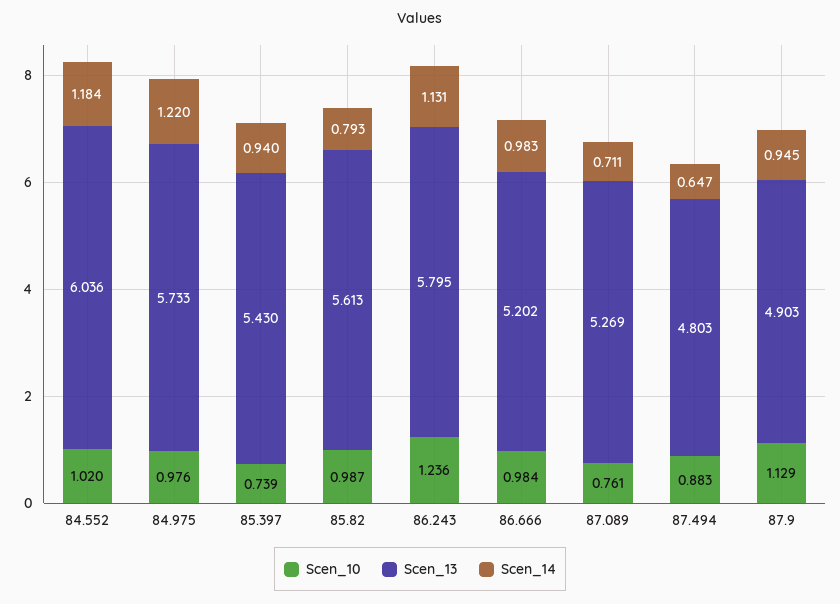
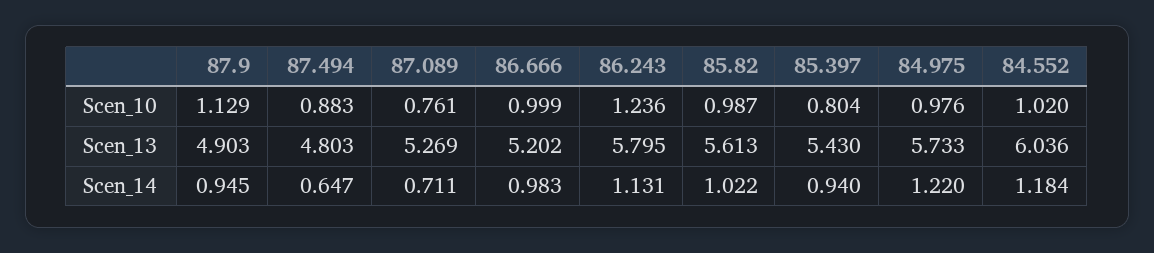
  {
    "Scen_10": {
      "84.552": 1.02,
      "84.975": 0.976,
-     "85.397": 0.739,
+     "85.397": 0.804,
      "85.82": 0.987,
      "86.243": 1.236,
-     "86.666": 0.984,
+     "86.666": 0.999,
      "87.089": 0.761,
      "87.494": 0.883,
      "87.9": 1.129
    },
    "Scen_13": {
      "84.552": 6.036,
      "84.975": 5.733,
      "85.397": 5.43,
      "85.82": 5.613,
      "86.243": 5.795,
      "86.666": 5.202,
      "87.089": 5.269,
      "87.494": 4.803,
      "87.9": 4.903
    },
    "Scen_14": {
      "84.552": 1.184,
      "84.975": 1.22,
      "85.397": 0.94,
-     "85.82": 0.793,
+     "85.82": 1.022,
      "86.243": 1.131,
      "86.666": 0.983,
      "87.089": 0.711,
      "87.494": 0.647,
      "87.9": 0.945
    }
  }

